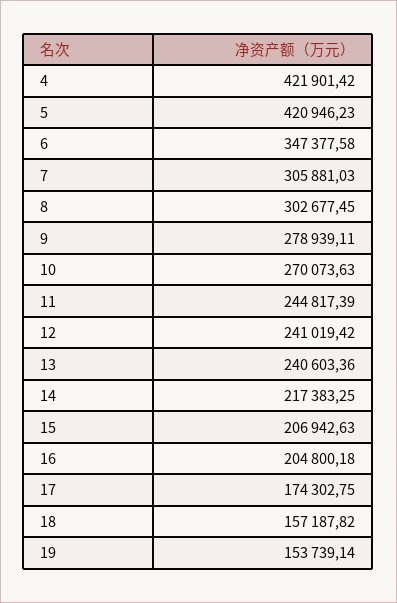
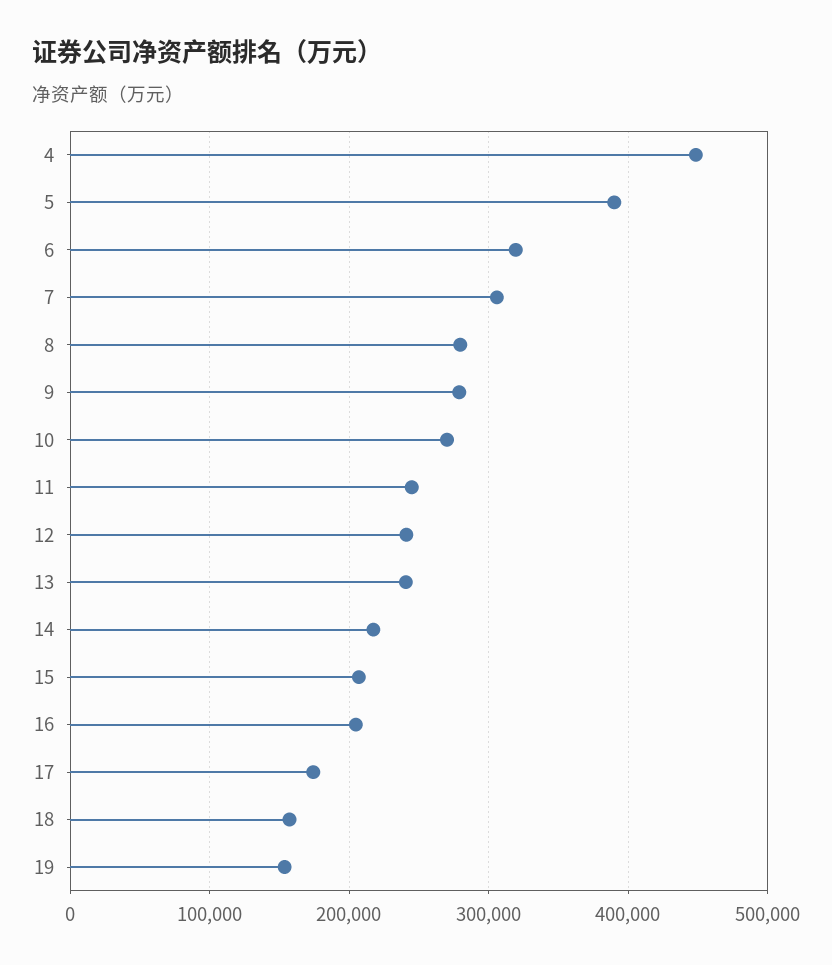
  {
-   "4": 421901.42,
+   "4": 450000,
-   "5": 420946.23,
+   "5": 390000,
-   "6": 347377.58,
+   "6": 320000,
    "7": 305881.03,
-   "8": 302677.45,
+   "8": 280000,
    "9": 278939.11,
    "10": 270073.63,
    "11": 244817.39,
    "12": 241019.42,
    "13": 240603.36,
    "14": 217383.25,
    "15": 206942.63,
    "16": 204800.18,
    "17": 174302.75,
    "18": 157187.82,
    "19": 153739.14
  }

